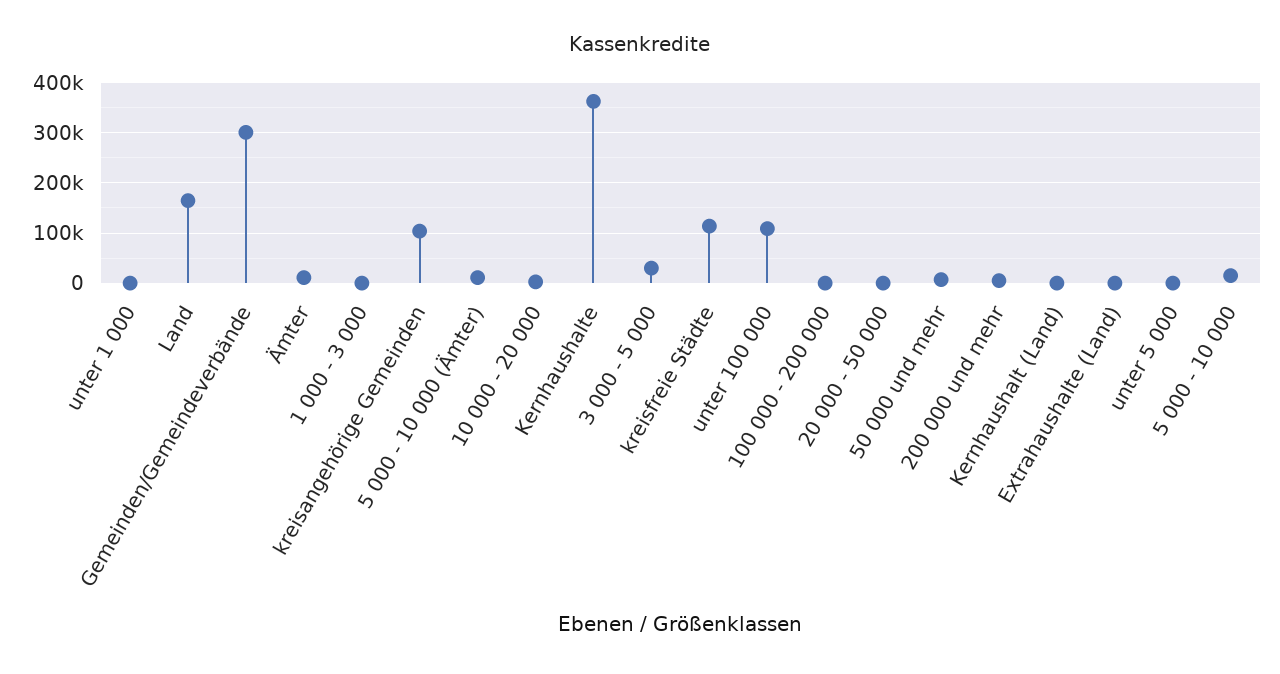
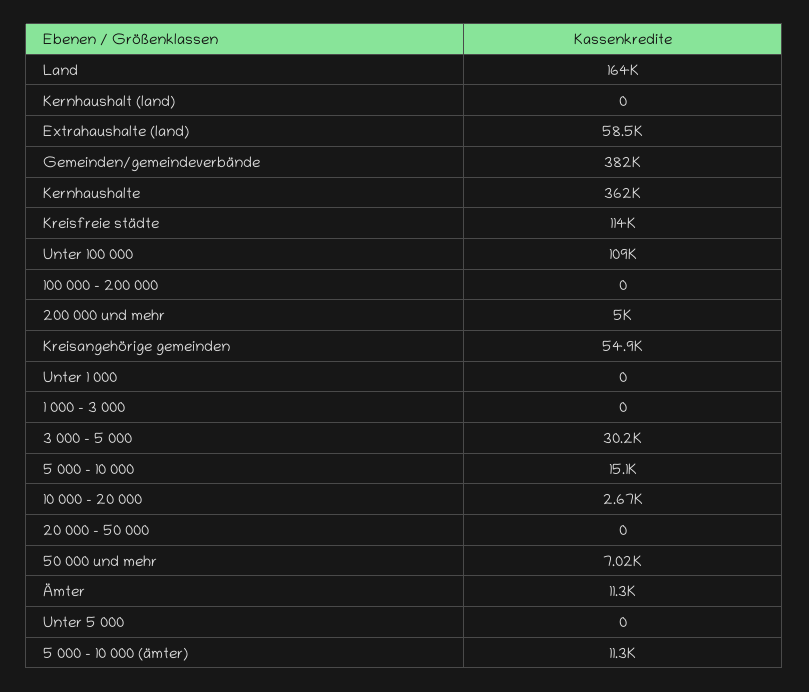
  {
    "unter 1 000": 0,
    "Land": 164000,
-   "Gemeinden/Gemeindeverbände": 300000,
+   "Gemeinden/Gemeindeverbände": 382000,
    "Ämter": 11300,
    "1 000 - 3 000": 0,
-   "kreisangehörige Gemeinden": 100000,
+   "kreisangehörige Gemeinden": 54900,
    "5 000 - 10 000 (Ämter)": 11300,
    "10 000 - 20 000": 2670,
    "Kernhaushalte": 362000,
    "3 000 - 5 000": 30200,
    "kreisfreie Städte": 114000,
    "unter 100 000": 109000,
    "100 000 - 200 000": 0,
    "20 000 - 50 000": 0,
    "50 000 und mehr": 7020,
    "200 000 und mehr": 5000,
    "Kernhaushalt (Land)": 0,
-   "Extrahaushalte (Land)": 0,
+   "Extrahaushalte (Land)": 58500,
    "unter 5 000": 0,
    "5 000 - 10 000": 15100
  }

